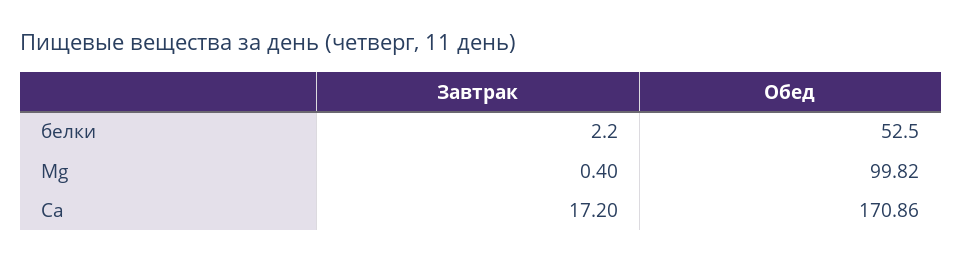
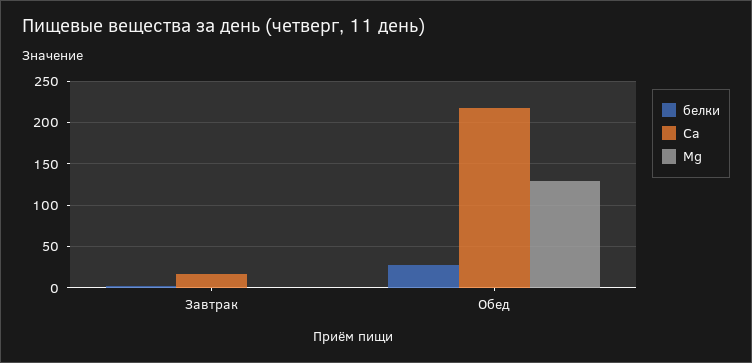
  {
    "белки": {
      "Завтрак": 2.2,
-     "Обед": 52.5
+     "Обед": 30
    },
    "Mg": {
      "Завтрак": 0.4,
-     "Обед": 99.82
+     "Обед": 130
    },
    "Ca": {
      "Завтрак": 17.2,
-     "Обед": 170.86
+     "Обед": 220
    }
  }

